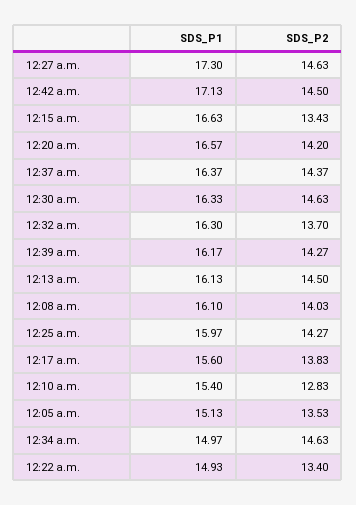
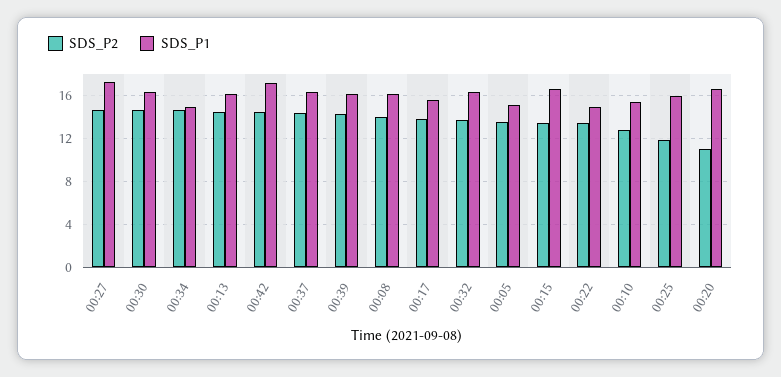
  {
    "SDS_P1": {
      "12:27 a.m.": 17.3,
      "12:42 a.m.": 17.13,
      "12:15 a.m.": 16.63,
      "12:20 a.m.": 16.57,
      "12:37 a.m.": 16.37,
      "12:30 a.m.": 16.33,
      "12:32 a.m.": 16.3,
      "12:39 a.m.": 16.17,
      "12:13 a.m.": 16.13,
      "12:08 a.m.": 16.1,
      "12:25 a.m.": 15.97,
      "12:17 a.m.": 15.6,
      "12:10 a.m.": 15.4,
      "12:05 a.m.": 15.13,
      "12:34 a.m.": 14.97,
      "12:22 a.m.": 14.93
    },
    "SDS_P2": {
      "12:27 a.m.": 14.63,
      "12:42 a.m.": 14.5,
      "12:15 a.m.": 13.43,
-     "12:20 a.m.": 14.2,
+     "12:20 a.m.": 11,
      "12:37 a.m.": 14.37,
      "12:30 a.m.": 14.63,
      "12:32 a.m.": 13.7,
      "12:39 a.m.": 14.27,
      "12:13 a.m.": 14.5,
      "12:08 a.m.": 14.03,
-     "12:25 a.m.": 14.27,
+     "12:25 a.m.": 12,
      "12:17 a.m.": 13.83,
      "12:10 a.m.": 12.83,
      "12:05 a.m.": 13.53,
      "12:34 a.m.": 14.63,
      "12:22 a.m.": 13.4
    }
  }

